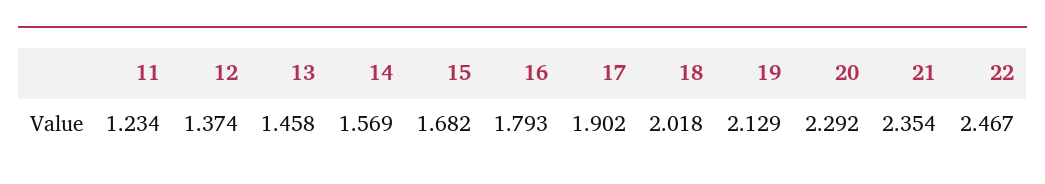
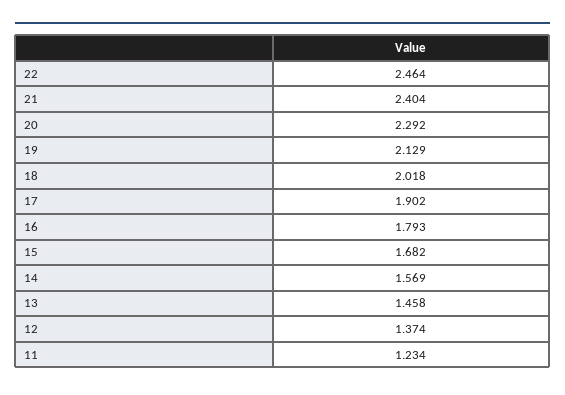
  {
    "11": 1.234,
    "12": 1.374,
    "13": 1.458,
    "14": 1.569,
    "15": 1.682,
    "16": 1.793,
    "17": 1.902,
    "18": 2.018,
    "19": 2.129,
    "20": 2.292,
-   "21": 2.354,
+   "21": 2.404,
-   "22": 2.467
+   "22": 2.464
  }

